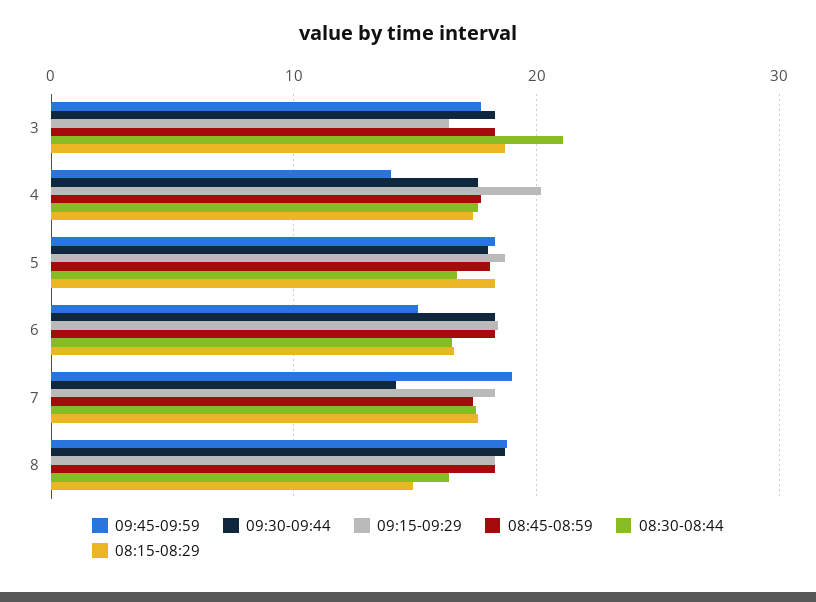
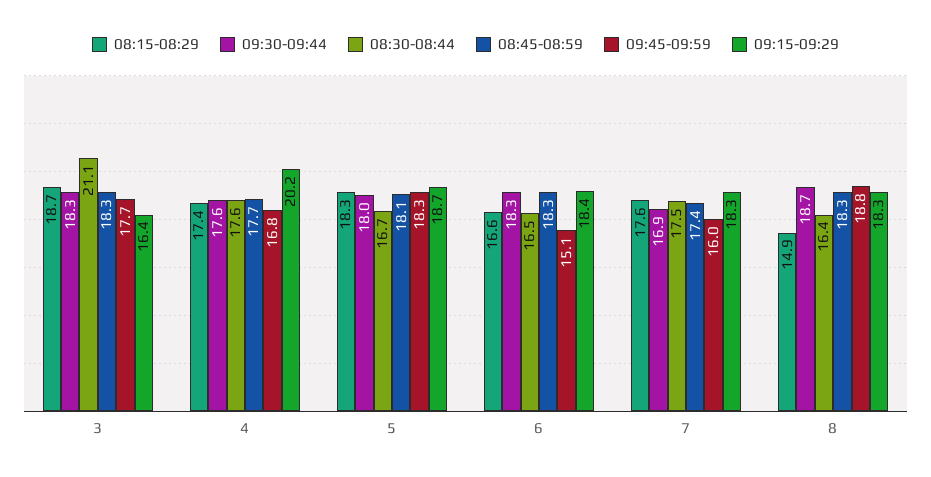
  {
    "09:45-09:59": {
      "3": 17.7,
-     "4": 14,
+     "4": 16.8,
      "5": 18.3,
      "6": 15.1,
-     "7": 19,
+     "7": 16,
      "8": 18.8
    },
    "09:30-09:44": {
      "3": 18.3,
      "4": 17.6,
      "5": 18,
      "6": 18.3,
-     "7": 14,
+     "7": 16.9,
      "8": 18.7
    },
    "09:15-09:29": {
      "3": 16.4,
      "4": 20.2,
      "5": 18.7,
      "6": 18.4,
      "7": 18.3,
      "8": 18.3
    },
    "08:45-08:59": {
      "3": 18.3,
      "4": 17.7,
      "5": 18.1,
      "6": 18.3,
      "7": 17.4,
      "8": 18.3
    },
    "08:30-08:44": {
      "3": 21.1,
      "4": 17.6,
      "5": 16.7,
      "6": 16.5,
      "7": 17.5,
      "8": 16.4
    },
    "08:15-08:29": {
      "3": 18.7,
      "4": 17.4,
      "5": 18.3,
      "6": 16.6,
      "7": 17.6,
      "8": 14.9
    }
  }

